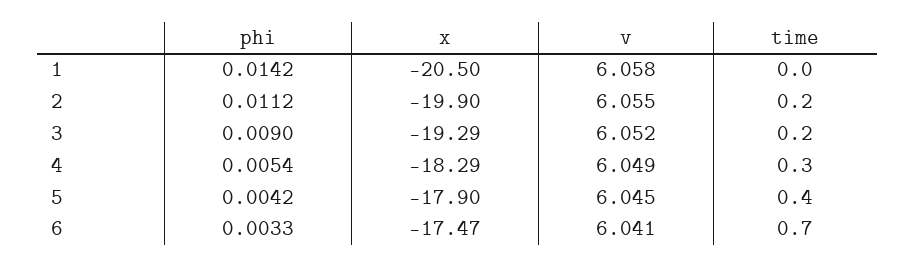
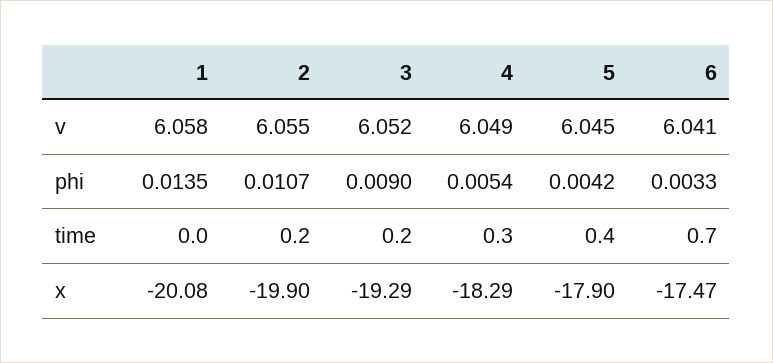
  {
    "phi": {
-     "1": 0.0142,
+     "1": 0.0135,
-     "2": 0.0112,
+     "2": 0.0107,
      "3": 0.009,
      "4": 0.0054,
      "5": 0.0042,
      "6": 0.0033
    },
    "x": {
-     "1": -20.5,
+     "1": -20.08,
      "2": -19.9,
      "3": -19.29,
      "4": -18.29,
      "5": -17.9,
      "6": -17.47
    },
    "v": {
      "1": 6.058,
      "2": 6.055,
      "3": 6.052,
      "4": 6.049,
      "5": 6.045,
      "6": 6.041
    },
    "time": {
      "1": 0,
      "2": 0.2,
      "3": 0.2,
      "4": 0.3,
      "5": 0.4,
      "6": 0.7
    }
  }

